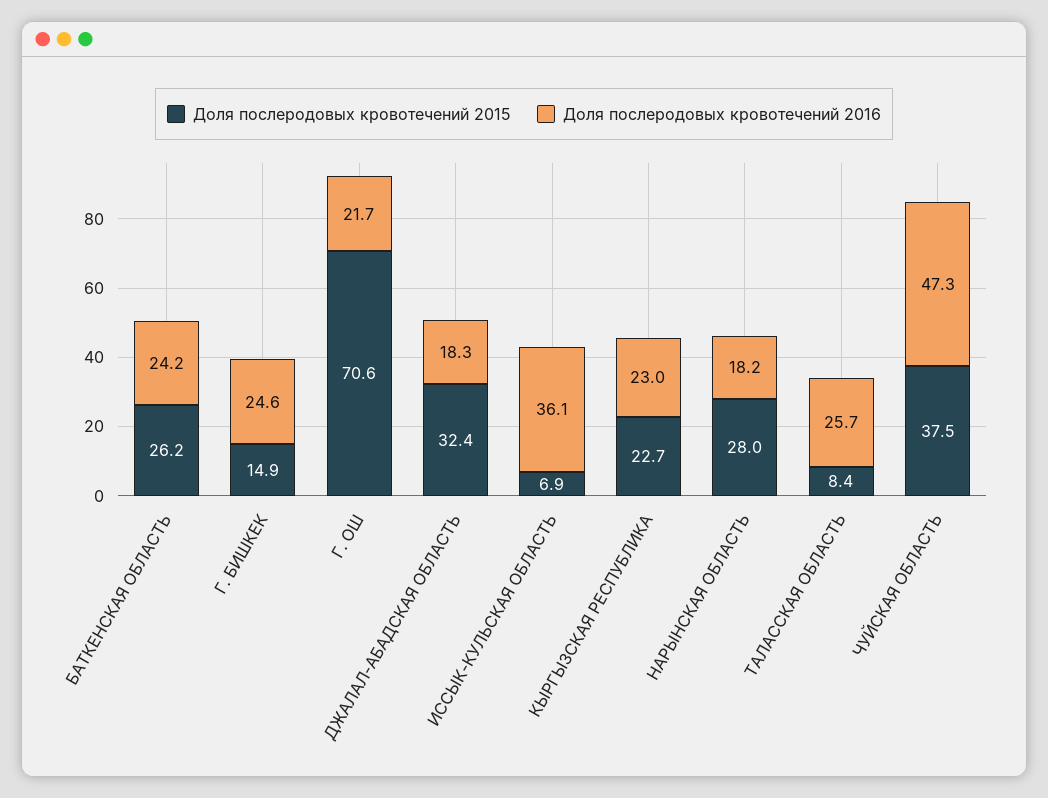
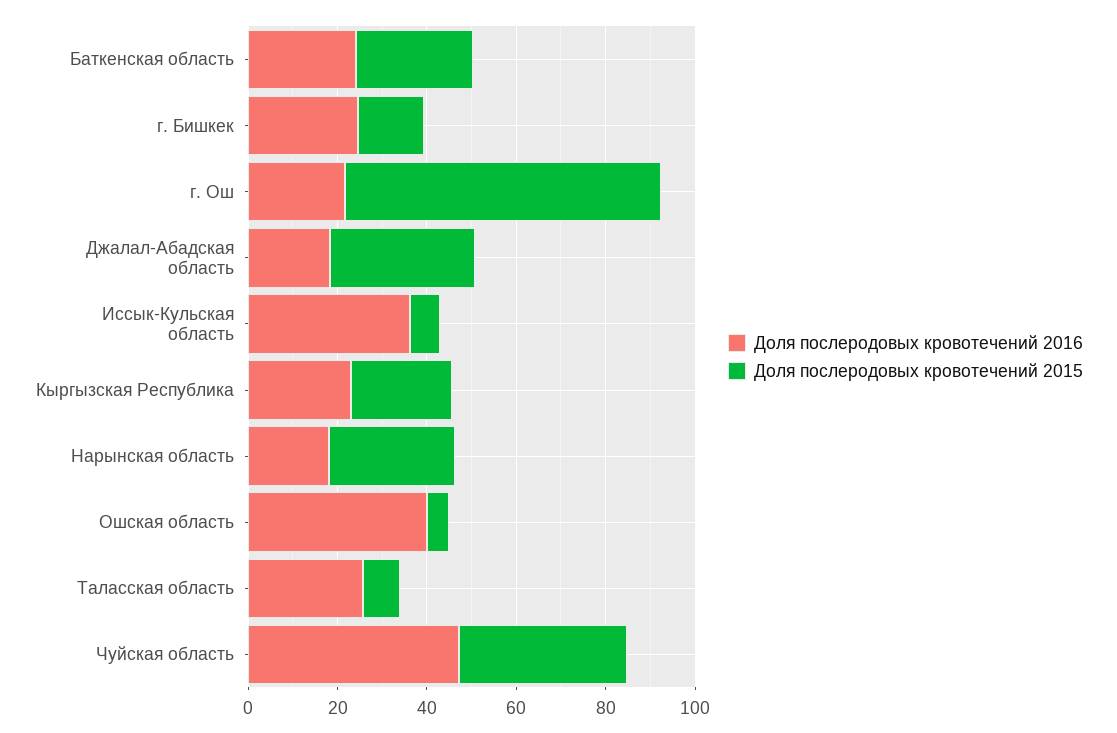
  {
    "Доля послеродовых кровотечений 2015": {
      "БАТКЕНСКАЯ ОБЛАСТЬ": 26.2,
      "Г. БИШКЕК": 14.9,
      "Г. ОШ": 70.6,
      "ДЖАЛАЛ-АБАДСКАЯ ОБЛАСТЬ": 32.4,
      "ИССЫК-КУЛЬСКАЯ ОБЛАСТЬ": 6.9,
      "КЫРГЫЗСКАЯ РЕСПУБЛИКА": 22.7,
      "НАРЫНСКАЯ ОБЛАСТЬ": 28,
      "ТАЛАССКАЯ ОБЛАСТЬ": 8.4,
-     "ЧУЙСКАЯ ОБЛАСТЬ": 37.5
+     "ЧУЙСКАЯ ОБЛАСТЬ": 37.5,
+     "Ошская область": 5
    },
    "Доля послеродовых кровотечений 2016": {
      "БАТКЕНСКАЯ ОБЛАСТЬ": 24.2,
      "Г. БИШКЕК": 24.6,
      "Г. ОШ": 21.7,
      "ДЖАЛАЛ-АБАДСКАЯ ОБЛАСТЬ": 18.3,
      "ИССЫК-КУЛЬСКАЯ ОБЛАСТЬ": 36.1,
      "КЫРГЫЗСКАЯ РЕСПУБЛИКА": 23,
      "НАРЫНСКАЯ ОБЛАСТЬ": 18.2,
      "ТАЛАССКАЯ ОБЛАСТЬ": 25.7,
-     "ЧУЙСКАЯ ОБЛАСТЬ": 47.3
+     "ЧУЙСКАЯ ОБЛАСТЬ": 47.3,
+     "Ошская область": 40
    }
  }

